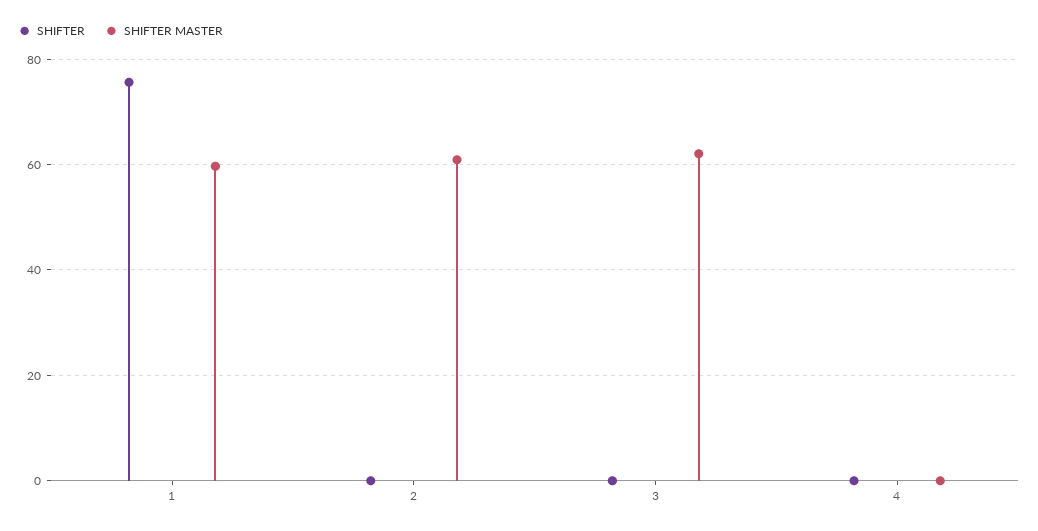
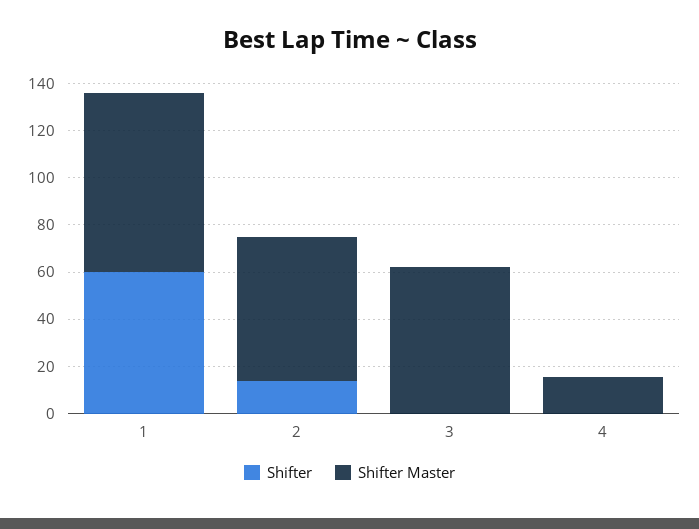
  {
    "SHIFTER": {
-     "1": 76,
+     "1": 60,
-     "2": 0,
+     "2": 15,
      "3": 0,
      "4": 0
    },
    "SHIFTER MASTER": {
-     "1": 60,
+     "1": 75,
      "2": 60,
      "3": 62,
-     "4": 0
+     "4": 15
    }
  }

